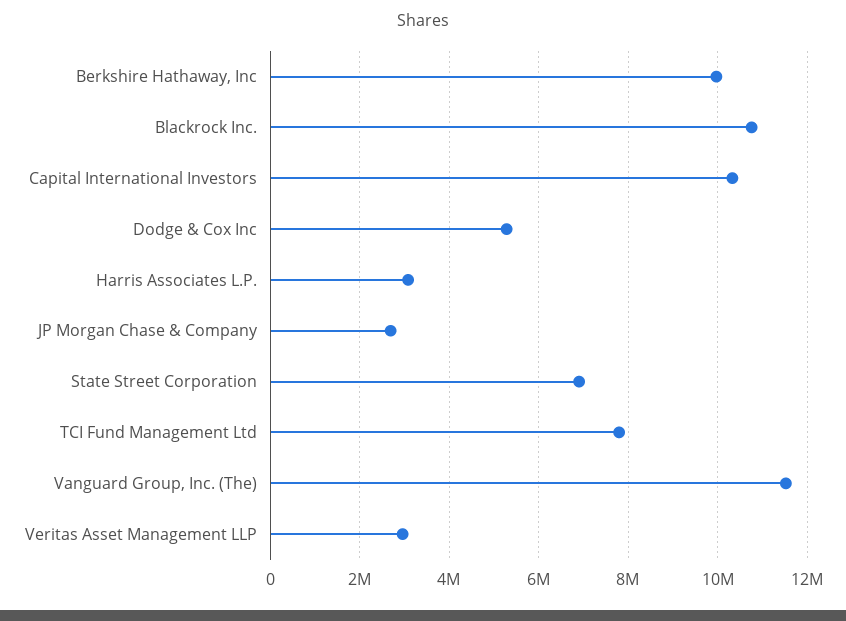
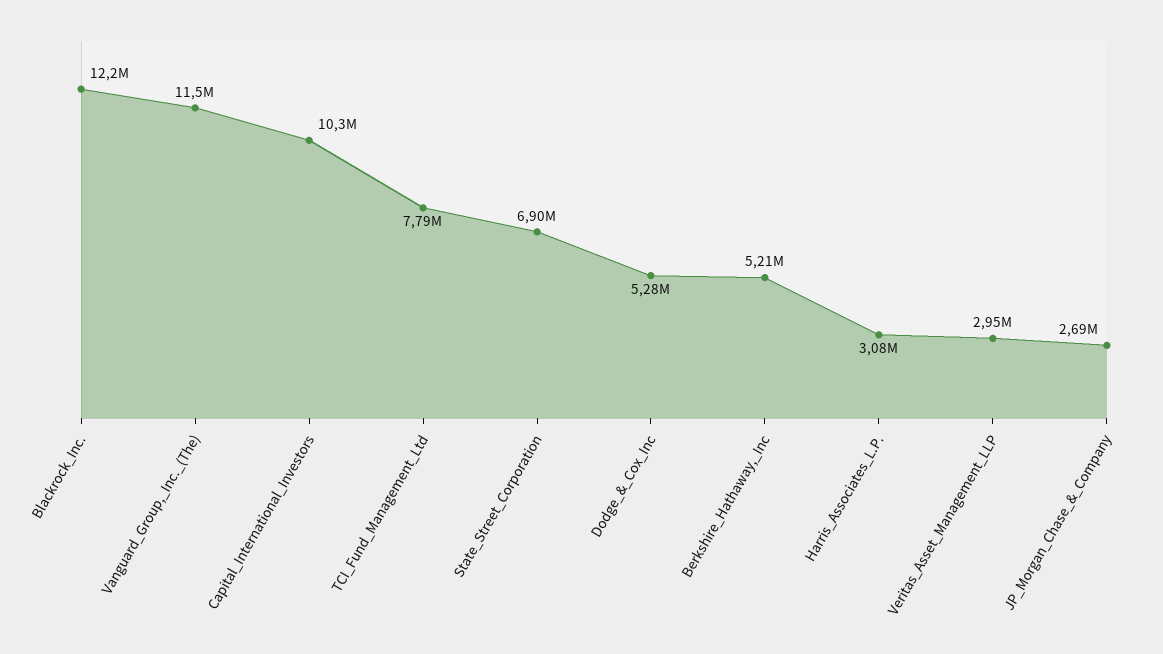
  {
-   "Berkshire Hathaway, Inc": 10000000,
+   "Berkshire Hathaway, Inc": 5210000,
-   "Blackrock Inc.": 10800000,
+   "Blackrock Inc.": 12200000,
    "Capital International Investors": 10300000,
    "Dodge & Cox Inc": 5280000,
    "Harris Associates L.P.": 3080000,
    "JP Morgan Chase & Company": 2690000,
    "State Street Corporation": 6900000,
    "TCI Fund Management Ltd": 7790000,
    "Vanguard Group, Inc. (The)": 11500000,
    "Veritas Asset Management LLP": 2950000
  }

